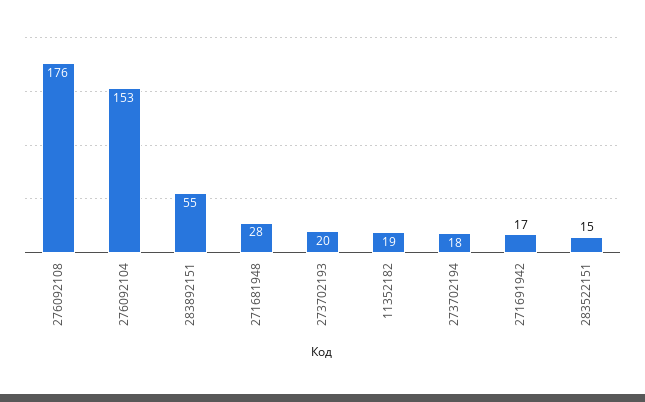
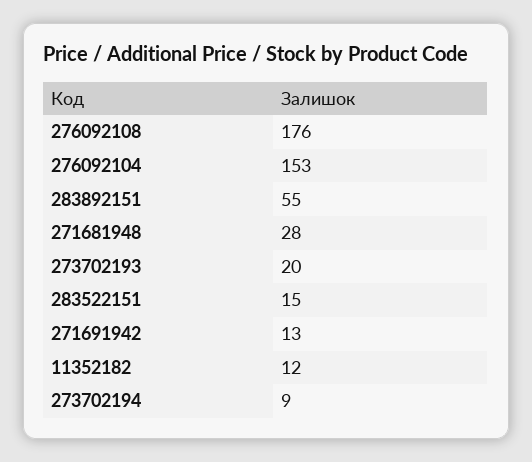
  {
    "276092108": 176,
    "276092104": 153,
    "283892151": 55,
    "271681948": 28,
    "273702193": 20,
-   "11352182": 19,
+   "11352182": 12,
-   "273702194": 18,
+   "273702194": 9,
-   "271691942": 17,
+   "271691942": 13,
    "283522151": 15
  }

